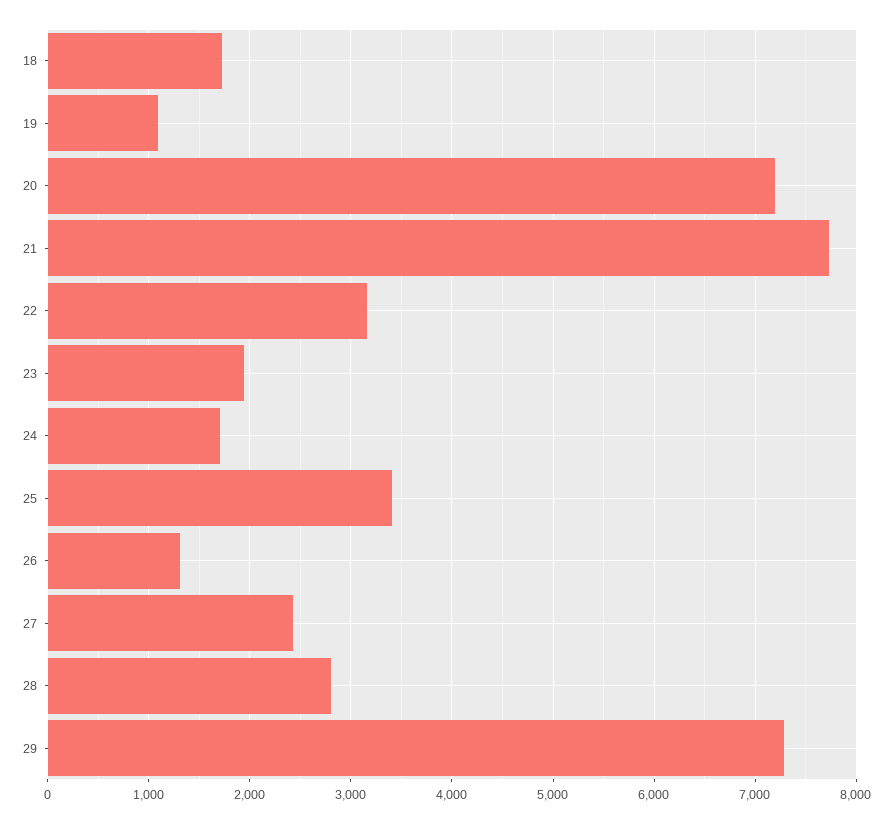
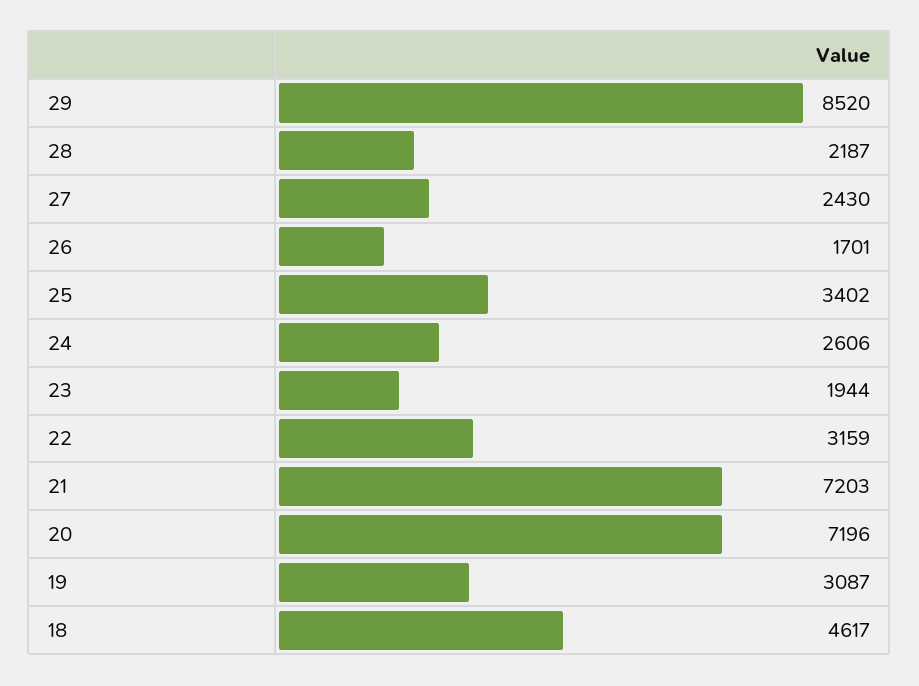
  {
-   "18": 1700,
+   "18": 4617,
-   "19": 1100,
+   "19": 3087,
    "20": 7196,
-   "21": 7700,
+   "21": 7203,
    "22": 3159,
    "23": 1944,
-   "24": 1700,
+   "24": 2606,
    "25": 3402,
-   "26": 1300,
+   "26": 1701,
    "27": 2430,
-   "28": 2800,
+   "28": 2187,
-   "29": 7300
+   "29": 8520
  }

